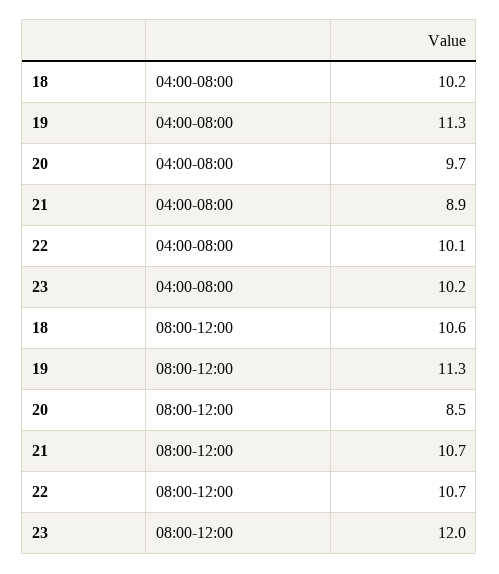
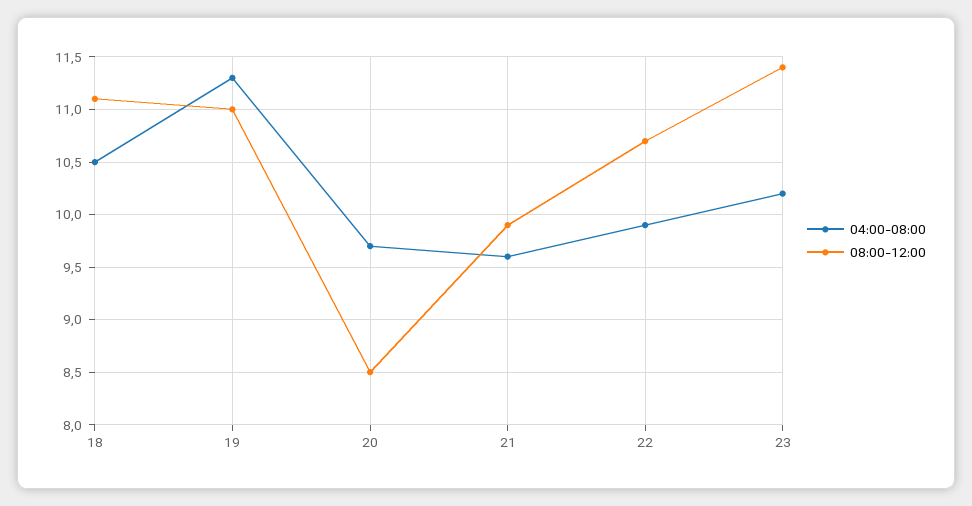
  {
    "04:00-08:00": {
-     "18": 10.2,
+     "18": 10.5,
      "19": 11.3,
      "20": 9.7,
-     "21": 8.9,
+     "21": 9.6,
-     "22": 10.1,
+     "22": 9.9,
      "23": 10.2
    },
    "08:00-12:00": {
-     "18": 10.6,
+     "18": 11.1,
-     "19": 11.3,
+     "19": 11,
      "20": 8.5,
-     "21": 10.7,
+     "21": 9.9,
      "22": 10.7,
-     "23": 12
+     "23": 11.4
    }
  }

